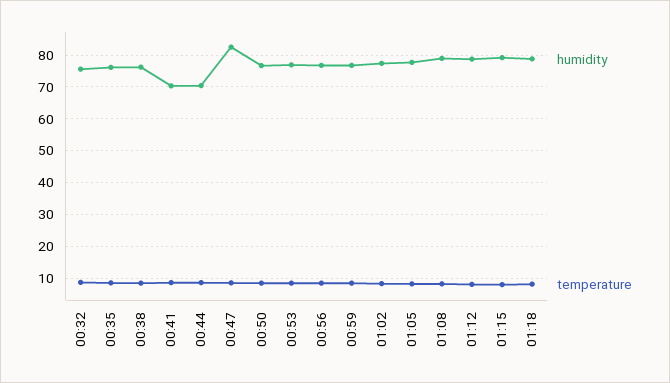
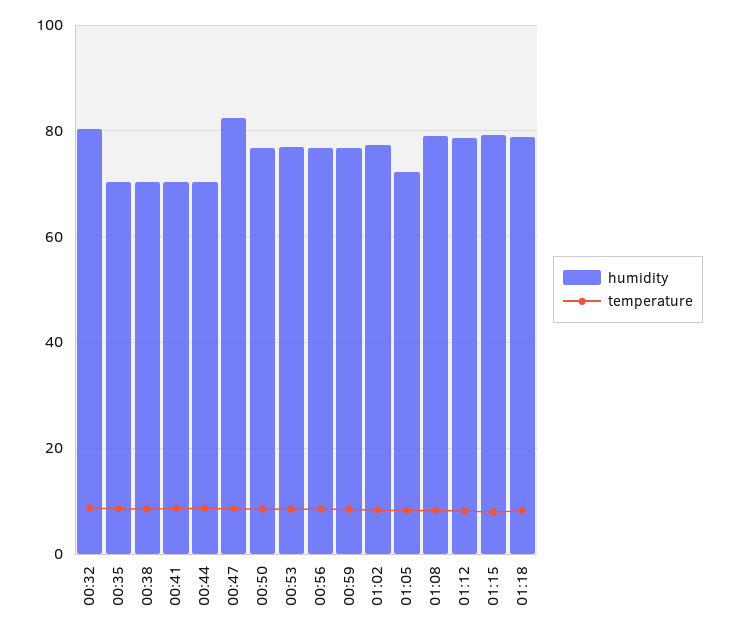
  {
    "humidity": {
-     "00:32": 76,
+     "00:32": 80,
-     "00:35": 76,
+     "00:35": 70,
-     "00:38": 76,
+     "00:38": 70,
      "00:41": 70,
      "00:44": 70,
      "00:47": 82,
      "00:50": 76,
      "00:53": 76,
      "00:56": 76,
      "00:59": 76,
      "01:02": 78,
-     "01:05": 78,
+     "01:05": 72,
      "01:08": 78,
      "01:12": 78,
      "01:15": 80,
      "01:18": 78
    },
    "temperature": {
      "00:32": 8,
      "00:35": 8,
      "00:38": 8,
      "00:41": 8,
      "00:44": 8,
      "00:47": 8,
      "00:50": 8,
      "00:53": 8,
      "00:56": 8,
      "00:59": 8,
      "01:02": 8,
      "01:05": 8,
      "01:08": 8,
      "01:12": 8,
      "01:15": 8,
      "01:18": 8
    }
  }

